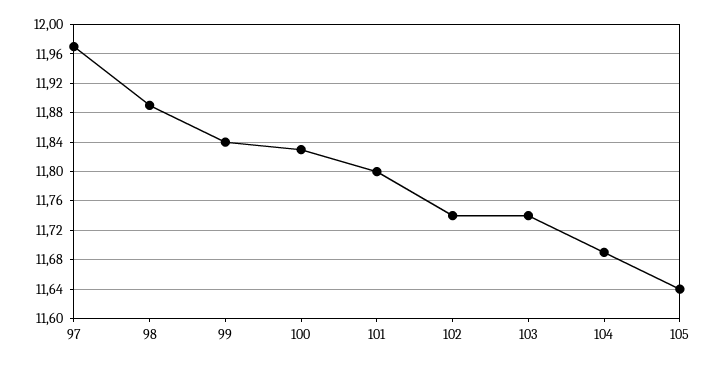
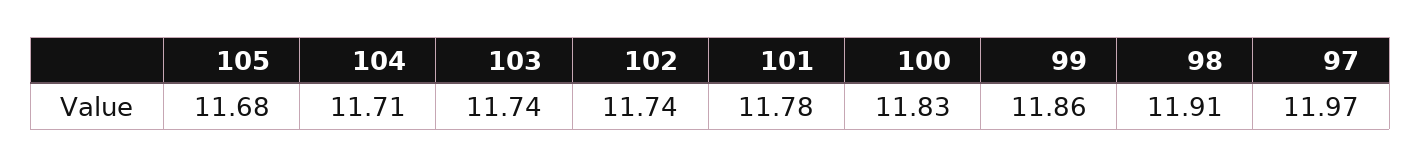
  {
    "97": 11.97,
-   "98": 11.89,
+   "98": 11.91,
-   "99": 11.84,
+   "99": 11.86,
    "100": 11.83,
-   "101": 11.8,
+   "101": 11.78,
    "102": 11.74,
    "103": 11.74,
-   "104": 11.69,
+   "104": 11.71,
-   "105": 11.64
+   "105": 11.68
  }

